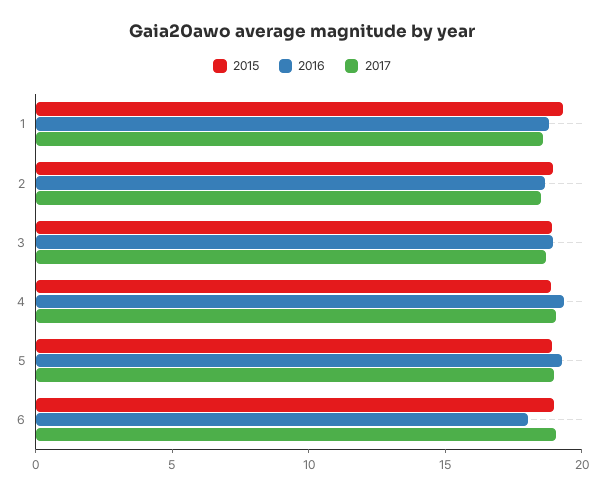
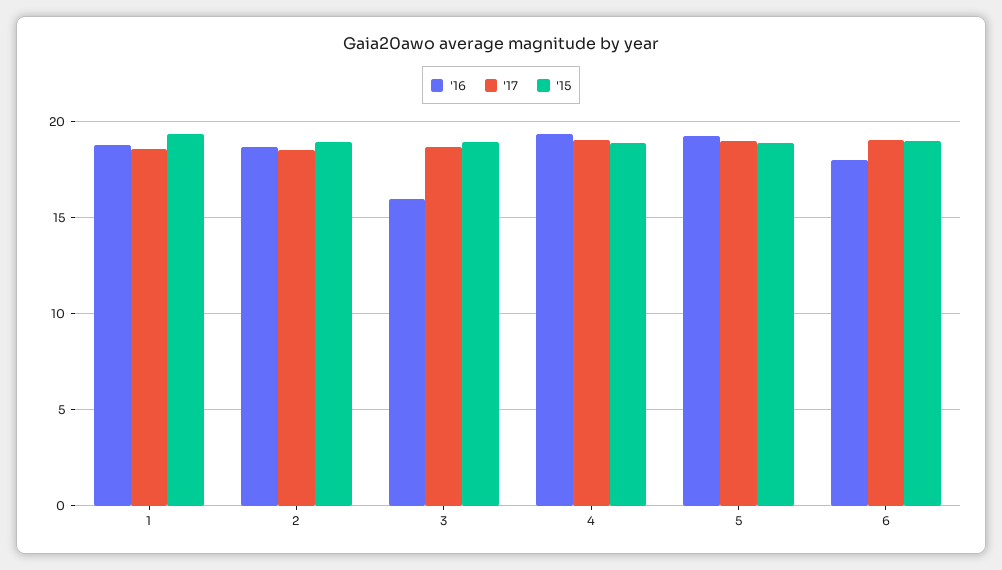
  {
    "2015": {
      "1": 19.5,
      "2": 19,
      "3": 19,
      "4": 19,
      "5": 19,
      "6": 19
    },
    "2016": {
      "1": 19,
      "2": 18.5,
-     "3": 19,
+     "3": 16,
      "4": 19.5,
      "5": 19.5,
      "6": 18
    },
    "2017": {
      "1": 18.5,
      "2": 18.5,
      "3": 18.5,
      "4": 19,
      "5": 19,
      "6": 19
    }
  }

